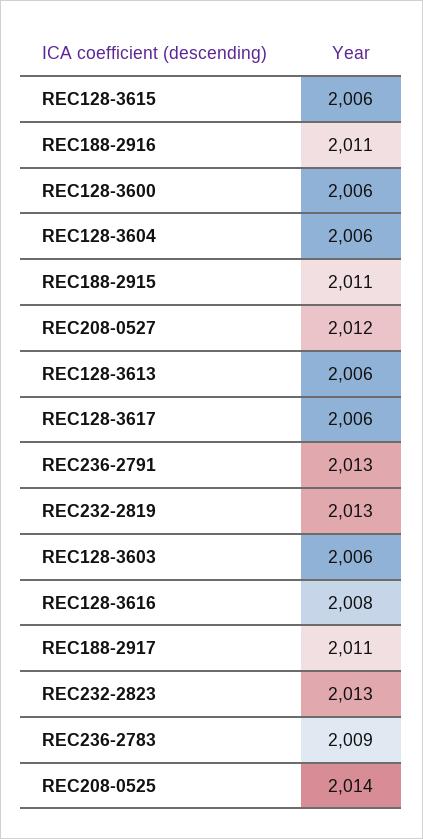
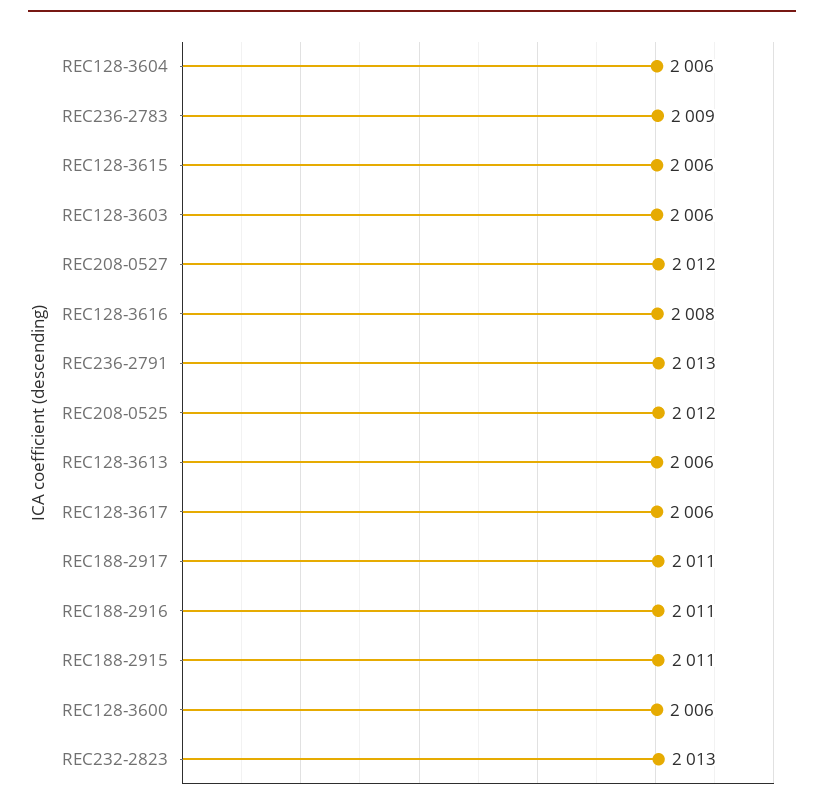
  {
    "REC128-3615": 2006,
    "REC188-2916": 2011,
    "REC128-3600": 2006,
    "REC128-3604": 2006,
    "REC188-2915": 2011,
    "REC208-0527": 2012,
    "REC128-3613": 2006,
    "REC128-3617": 2006,
    "REC236-2791": 2013,
-   "REC232-2819": 2013,
    "REC128-3603": 2006,
    "REC128-3616": 2008,
    "REC188-2917": 2011,
    "REC232-2823": 2013,
    "REC236-2783": 2009,
-   "REC208-0525": 2014
+   "REC208-0525": 2012
  }

